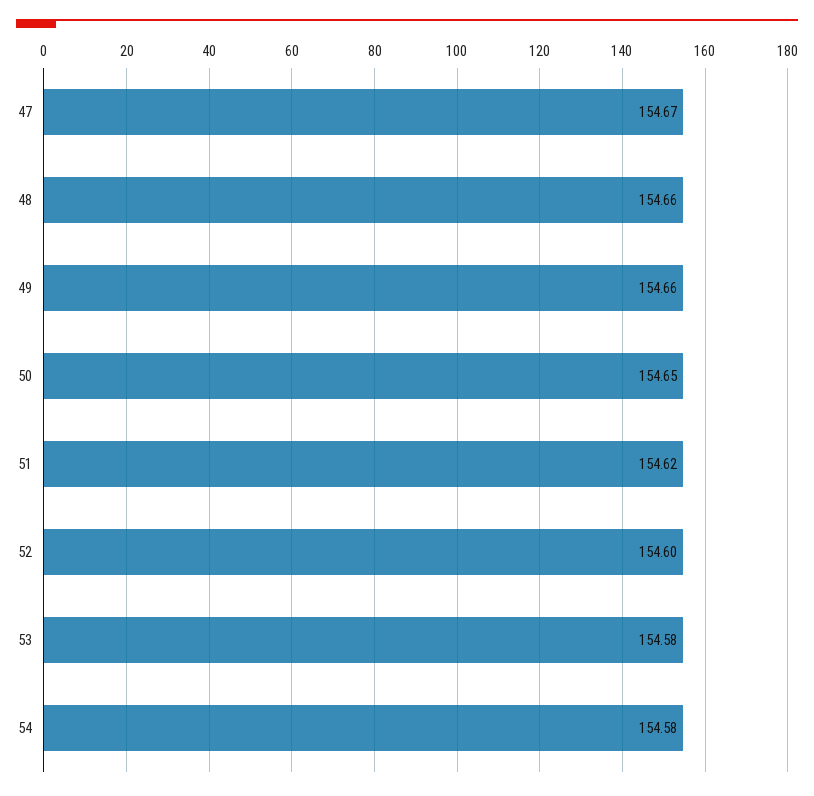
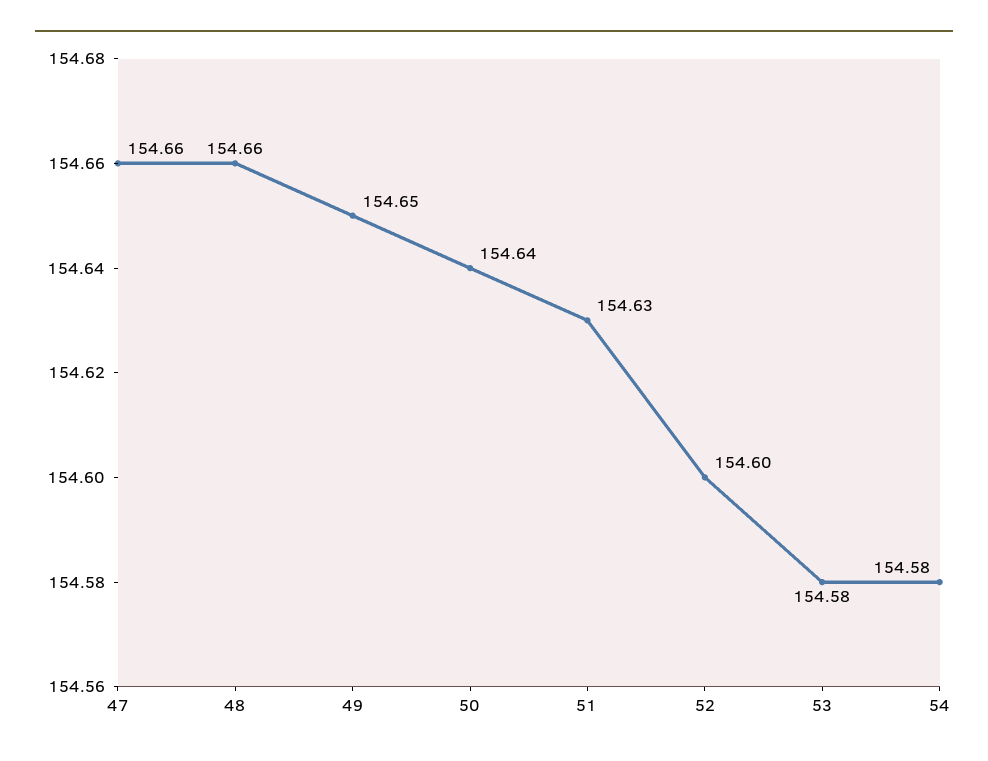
  {
-   "47": 154.67,
+   "47": 154.66,
    "48": 154.66,
-   "49": 154.66,
+   "49": 154.65,
-   "50": 154.65,
+   "50": 154.64,
-   "51": 154.62,
+   "51": 154.63,
    "52": 154.6,
    "53": 154.58,
    "54": 154.58
  }

